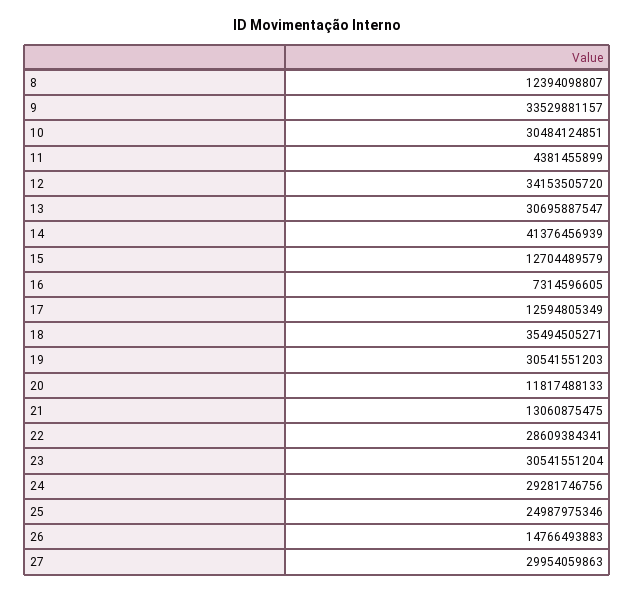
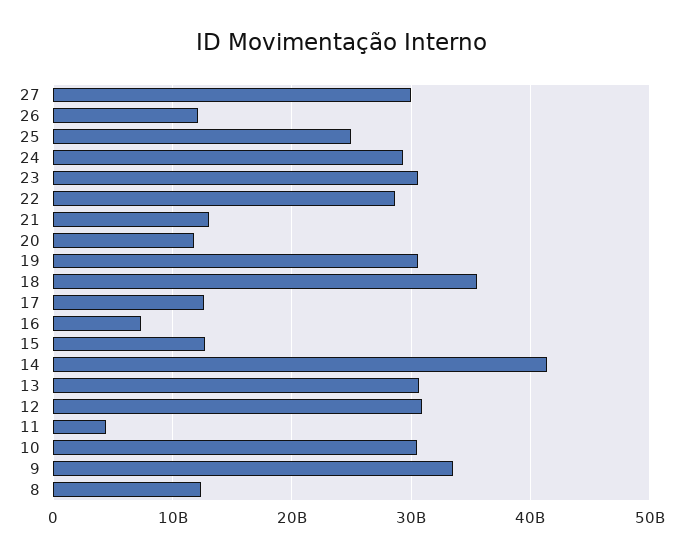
  {
    "8": 12394098807,
    "9": 33529881157,
    "10": 30484124851,
    "11": 4381455899,
-   "12": 34153505720,
+   "12": 31000000000,
    "13": 30695887547,
    "14": 41376456939,
    "15": 12704489579,
    "16": 7314596605,
    "17": 12594805349,
    "18": 35494505271,
    "19": 30541551203,
    "20": 11817488133,
    "21": 13060875475,
    "22": 28609384341,
    "23": 30541551204,
    "24": 29281746756,
    "25": 24987975346,
-   "26": 14766493883,
+   "26": 12000000000,
    "27": 29954059863
  }

